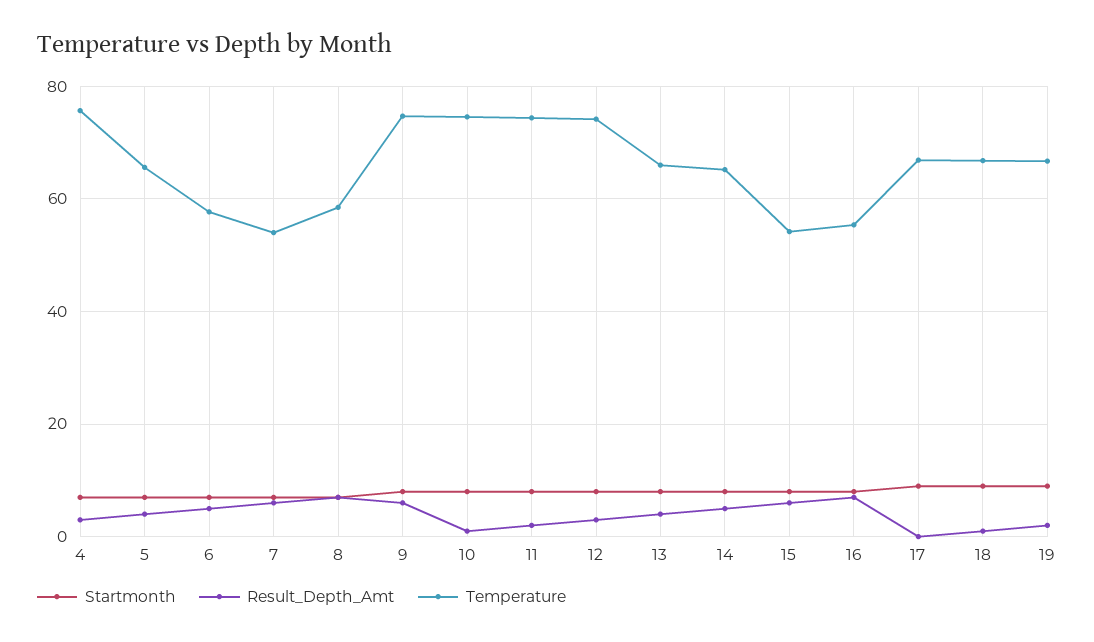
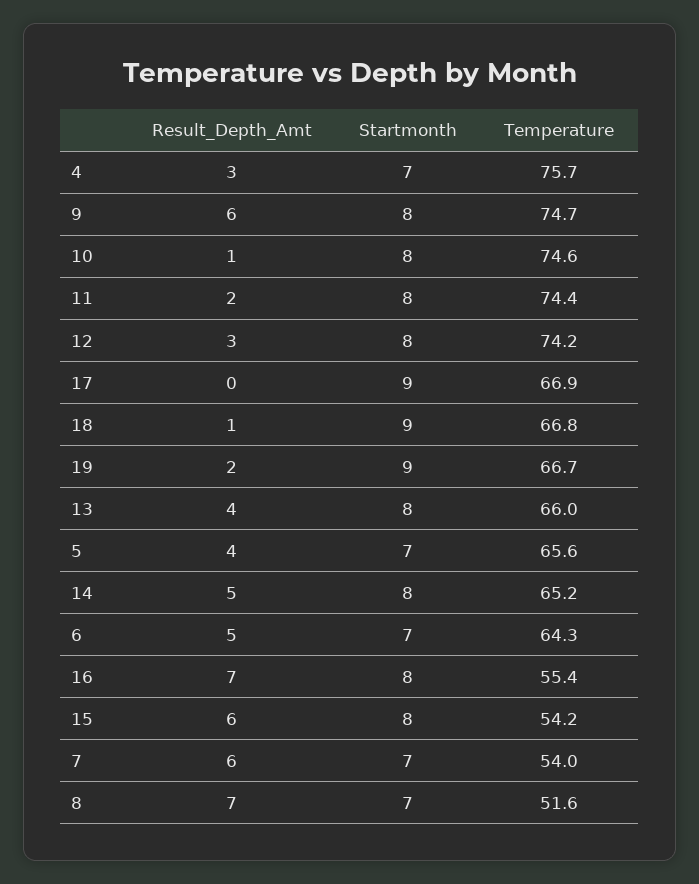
  {
    "Startmonth": {
      "4": 7,
      "5": 7,
      "6": 7,
      "7": 7,
      "8": 7,
      "9": 8,
      "10": 8,
      "11": 8,
      "12": 8,
      "13": 8,
      "14": 8,
      "15": 8,
      "16": 8,
      "17": 9,
      "18": 9,
      "19": 9
    },
    "Result_Depth_Amt": {
      "4": 3,
      "5": 4,
      "6": 5,
      "7": 6,
      "8": 7,
      "9": 6,
      "10": 1,
      "11": 2,
      "12": 3,
      "13": 4,
      "14": 5,
      "15": 6,
      "16": 7,
      "17": 0,
      "18": 1,
      "19": 2
    },
    "Temperature": {
      "4": 75.7,
      "5": 65.6,
-     "6": 58,
+     "6": 64.3,
      "7": 54,
-     "8": 58,
+     "8": 51.6,
      "9": 74.7,
      "10": 74.6,
      "11": 74.4,
      "12": 74.2,
      "13": 66,
      "14": 65.2,
      "15": 54.2,
      "16": 55.4,
      "17": 66.9,
      "18": 66.8,
      "19": 66.7
    }
  }

